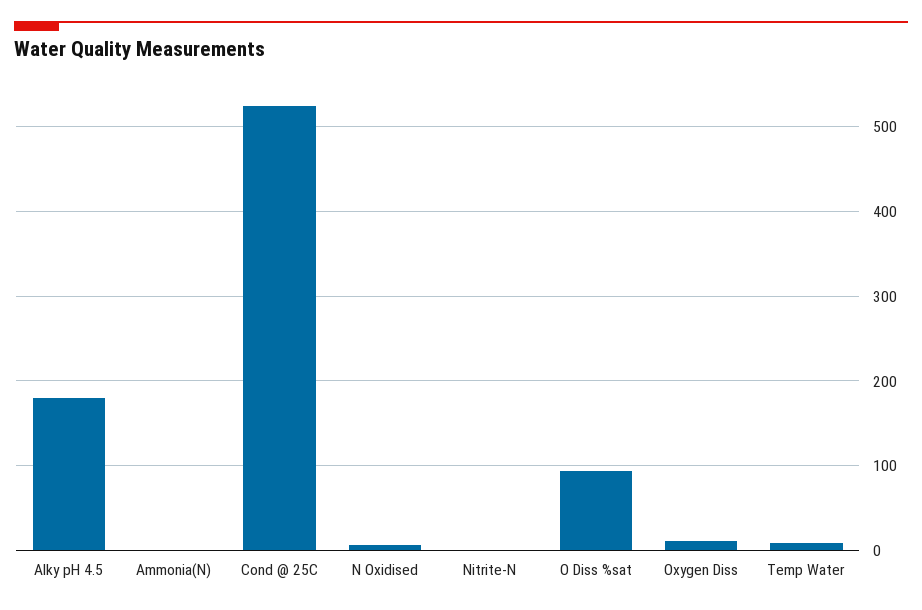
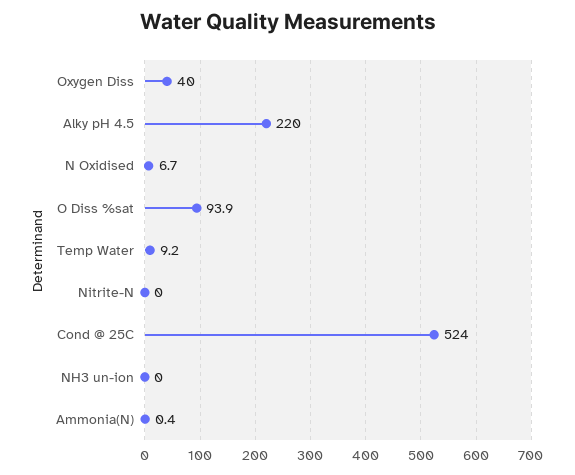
  {
-   "Alky pH 4.5": 180,
+   "Alky pH 4.5": 220,
    "Ammonia(N)": 0.4,
    "Cond @ 25C": 524,
    "N Oxidised": 6.7,
    "Nitrite-N": 0,
    "O Diss %sat": 93.9,
-   "Oxygen Diss": 10,
+   "Oxygen Diss": 40,
-   "Temp Water": 9.2
+   "Temp Water": 9.2,
+   "NH3 un-ion": 0
  }

